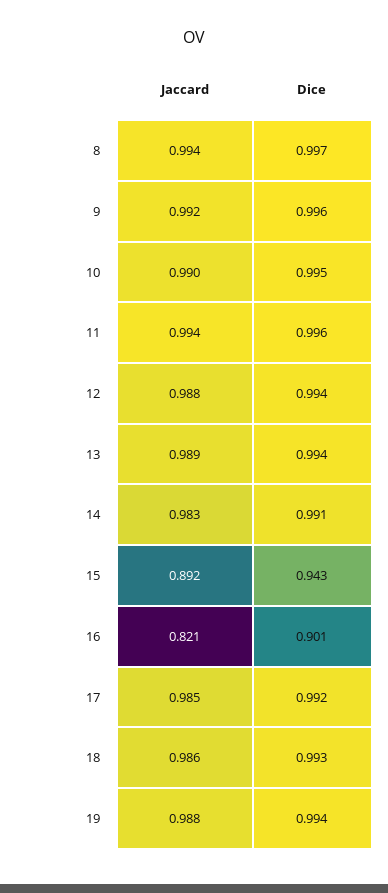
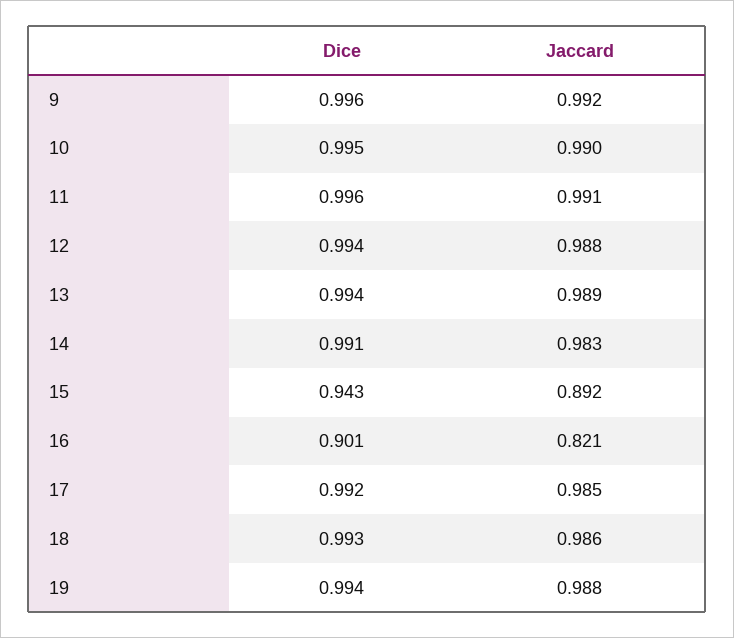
  {
    "Jaccard": {
-     "8": 0.994,
      "9": 0.992,
      "10": 0.99,
-     "11": 0.994,
+     "11": 0.991,
      "12": 0.988,
      "13": 0.989,
      "14": 0.983,
      "15": 0.892,
      "16": 0.821,
      "17": 0.985,
      "18": 0.986,
      "19": 0.988
    },
    "Dice": {
-     "8": 0.997,
      "9": 0.996,
      "10": 0.995,
      "11": 0.996,
      "12": 0.994,
      "13": 0.994,
      "14": 0.991,
      "15": 0.943,
      "16": 0.901,
      "17": 0.992,
      "18": 0.993,
      "19": 0.994
    }
  }

